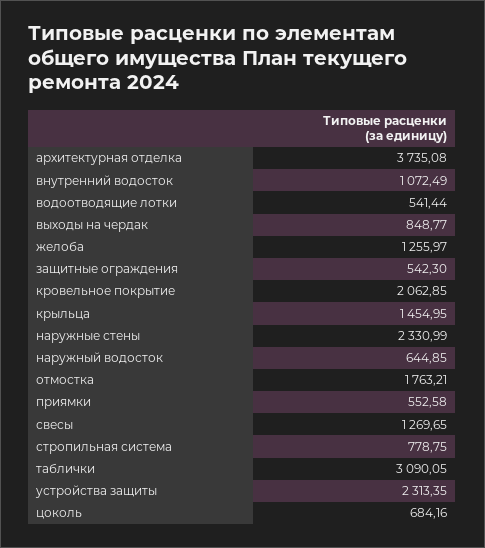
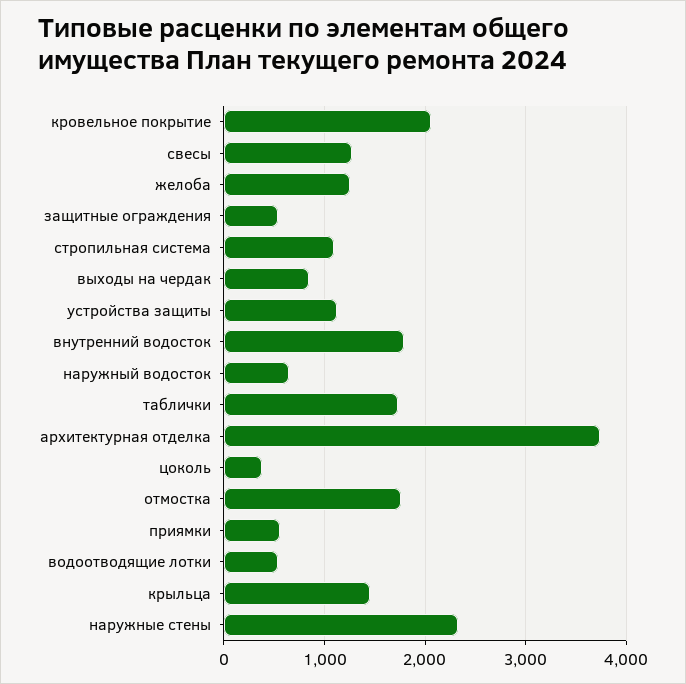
  {
    "архитектурная отделка": 3735.08,
-   "внутренний водосток": 1072.49,
+   "внутренний водосток": 1800,
    "водоотводящие лотки": 541.44,
    "выходы на чердак": 848.77,
    "желоба": 1255.97,
    "защитные ограждения": 542.3,
    "кровельное покрытие": 2062.85,
    "крыльца": 1454.95,
    "наружные стены": 2330.99,
    "наружный водосток": 644.85,
    "отмостка": 1763.21,
    "приямки": 552.58,
    "свесы": 1269.65,
-   "стропильная система": 778.75,
+   "стропильная система": 1100,
-   "таблички": 3090.05,
+   "таблички": 1700,
-   "устройства защиты": 2313.35,
+   "устройства защиты": 1100,
-   "цоколь": 684.16
+   "цоколь": 400
  }

